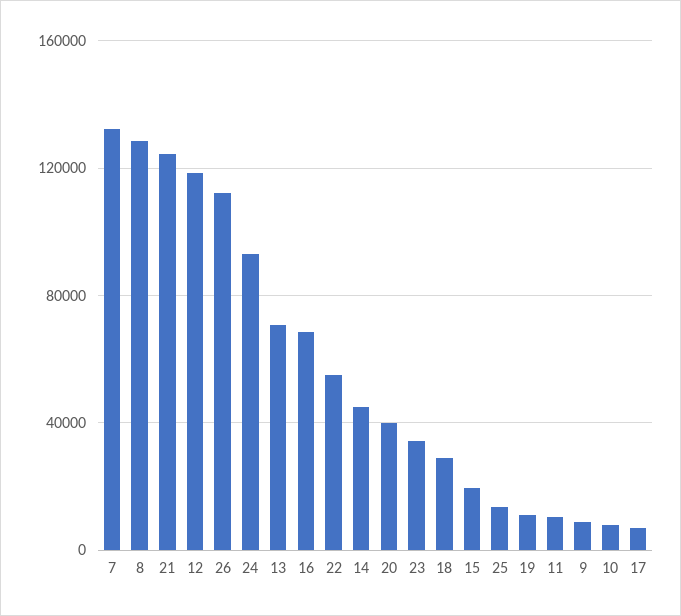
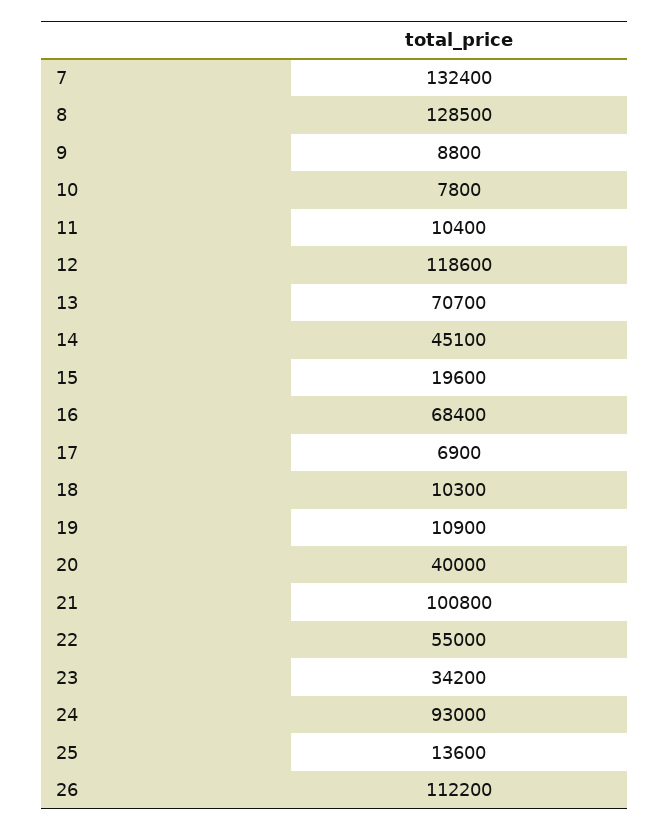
  {
    "7": 132400,
    "8": 128500,
-   "21": 125000,
+   "21": 100800,
    "12": 118600,
    "26": 112200,
    "24": 93000,
    "13": 70700,
    "16": 68400,
    "22": 55000,
    "14": 45100,
    "20": 40000,
    "23": 34200,
-   "18": 30000,
+   "18": 10300,
    "15": 19600,
    "25": 13600,
    "19": 10900,
    "11": 10400,
    "9": 8800,
    "10": 7800,
    "17": 6900
  }

